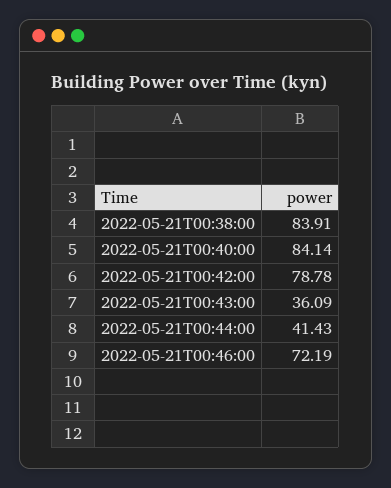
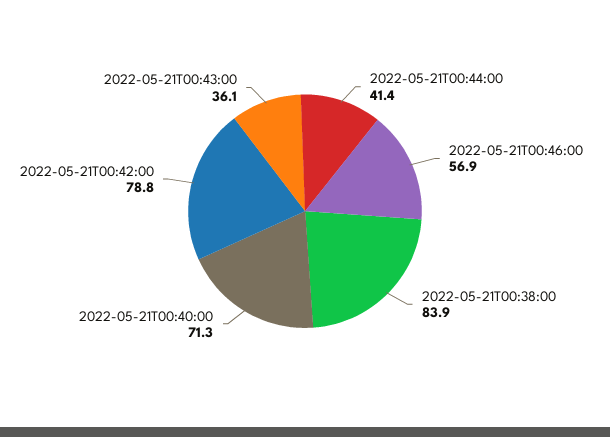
  {
    "2022-05-21T00:38:00": 83.91,
-   "2022-05-21T00:40:00": 84.14,
+   "2022-05-21T00:40:00": 71.3,
    "2022-05-21T00:42:00": 78.78,
    "2022-05-21T00:43:00": 36.09,
    "2022-05-21T00:44:00": 41.43,
-   "2022-05-21T00:46:00": 72.19
+   "2022-05-21T00:46:00": 56.9
  }

